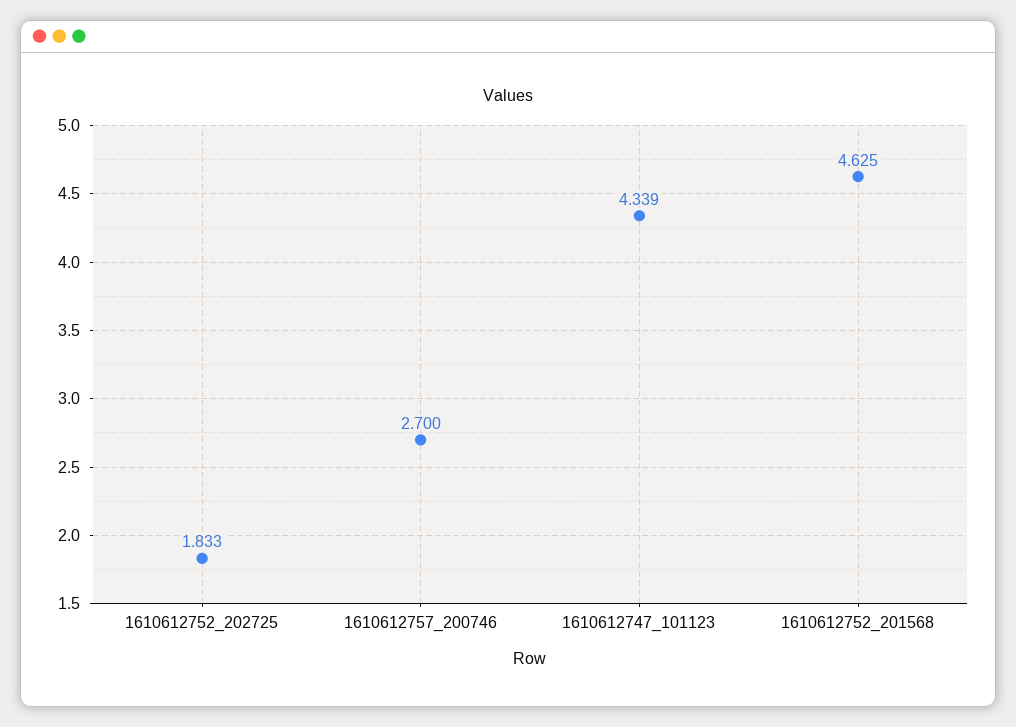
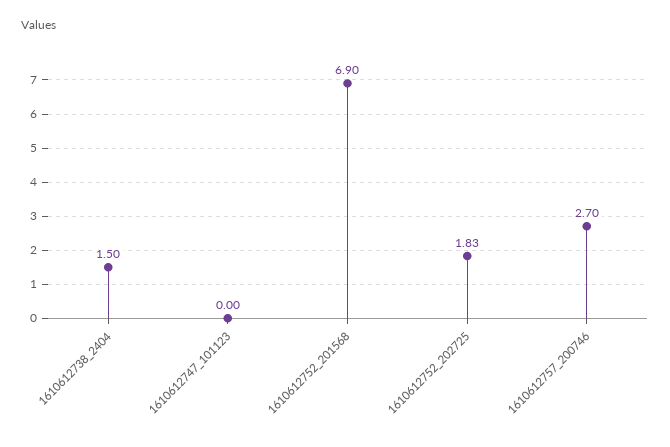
  {
    "1610612752_202725": 1.833,
    "1610612757_200746": 2.7,
-   "1610612747_101123": 4.339,
+   "1610612747_101123": 0,
-   "1610612752_201568": 4.625
+   "1610612752_201568": 6.9,
+   "1610612738_2404": 1.5
  }

